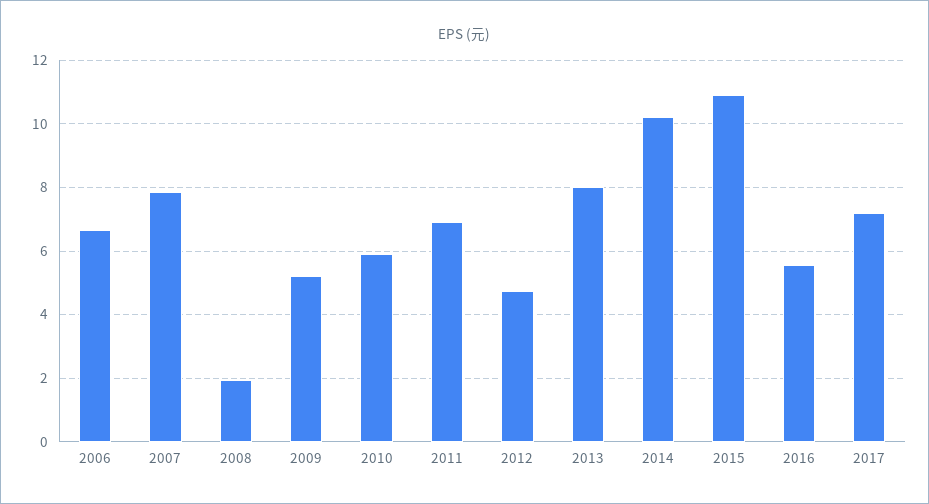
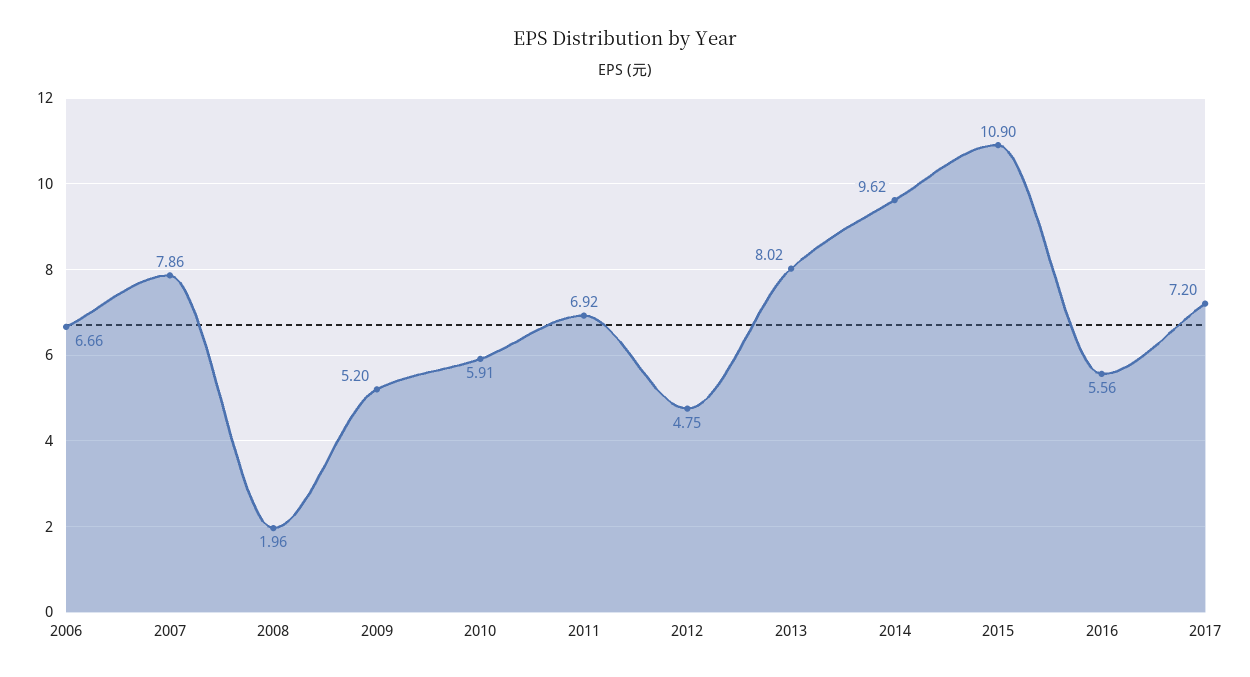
  {
    "2006": 6.66,
    "2007": 7.86,
    "2008": 1.96,
    "2009": 5.2,
    "2010": 5.91,
    "2011": 6.92,
    "2012": 4.75,
    "2013": 8.02,
-   "2014": 10.2,
+   "2014": 9.62,
    "2015": 10.9,
    "2016": 5.56,
    "2017": 7.2
  }

